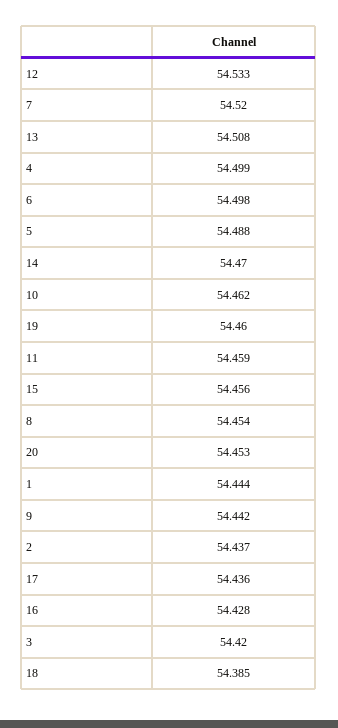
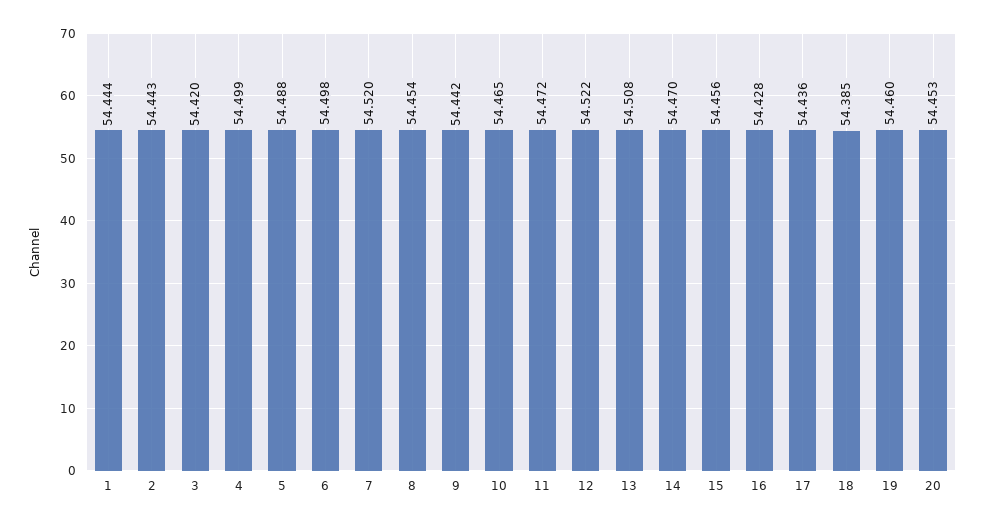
  {
-   "12": 54.533,
+   "12": 54.522,
    "7": 54.52,
    "13": 54.508,
    "4": 54.499,
    "6": 54.498,
    "5": 54.488,
    "14": 54.47,
-   "10": 54.462,
+   "10": 54.465,
    "19": 54.46,
-   "11": 54.459,
+   "11": 54.472,
    "15": 54.456,
    "8": 54.454,
    "20": 54.453,
    "1": 54.444,
    "9": 54.442,
-   "2": 54.437,
+   "2": 54.443,
    "17": 54.436,
    "16": 54.428,
    "3": 54.42,
    "18": 54.385
  }

